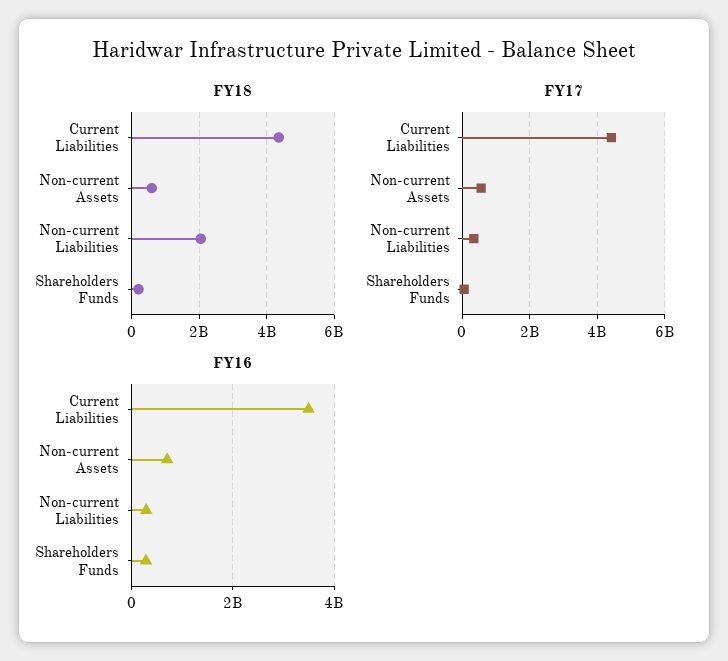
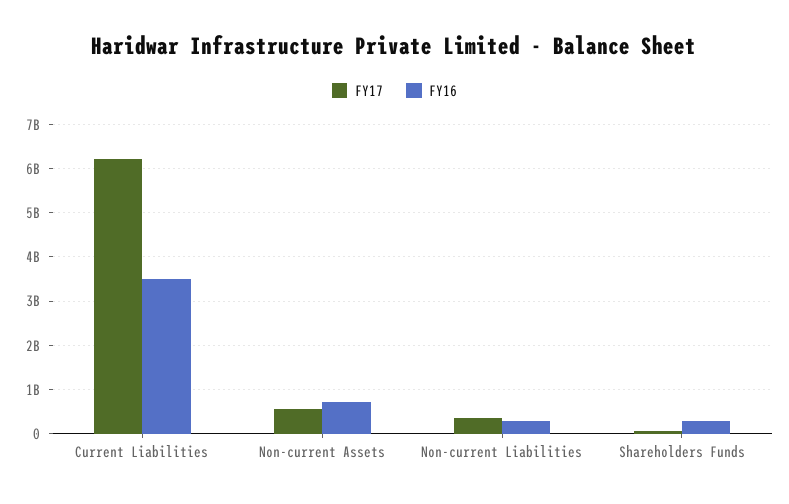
  {
-   "FY18": {
-     "Current Liabilities": 4400000000,
-     "Non-current Assets": 600000000,
-     "Non-current Liabilities": 2000000000,
-     "Shareholders Funds": 200000000
-   },
    "FY17": {
-     "Current Liabilities": 4400000000,
+     "Current Liabilities": 6200000000,
      "Non-current Assets": 600000000,
      "Non-current Liabilities": 400000000,
      "Shareholders Funds": 0
    },
    "FY16": {
      "Current Liabilities": 3400000000,
      "Non-current Assets": 800000000,
      "Non-current Liabilities": 200000000,
      "Shareholders Funds": 200000000
    }
  }

